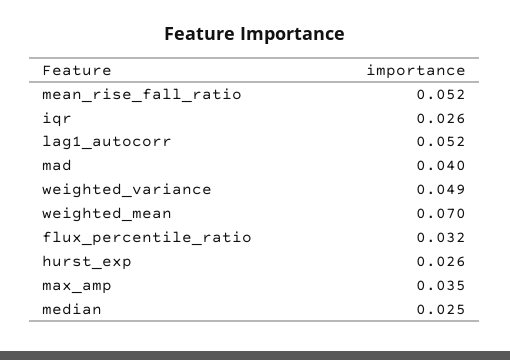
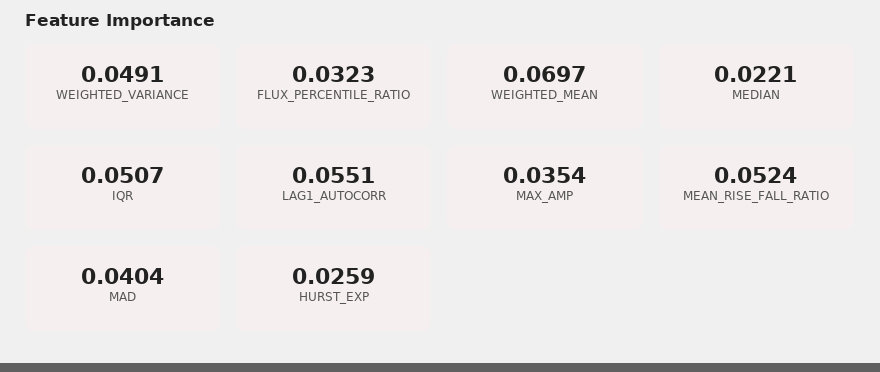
  {
    "mean_rise_fall_ratio": 0.0524,
-   "iqr": 0.026,
+   "iqr": 0.0507,
-   "lag1_autocorr": 0.052,
+   "lag1_autocorr": 0.0551,
    "mad": 0.0404,
    "weighted_variance": 0.0491,
    "weighted_mean": 0.0697,
    "flux_percentile_ratio": 0.0323,
    "hurst_exp": 0.0259,
    "max_amp": 0.0354,
-   "median": 0.025
+   "median": 0.0221
  }

